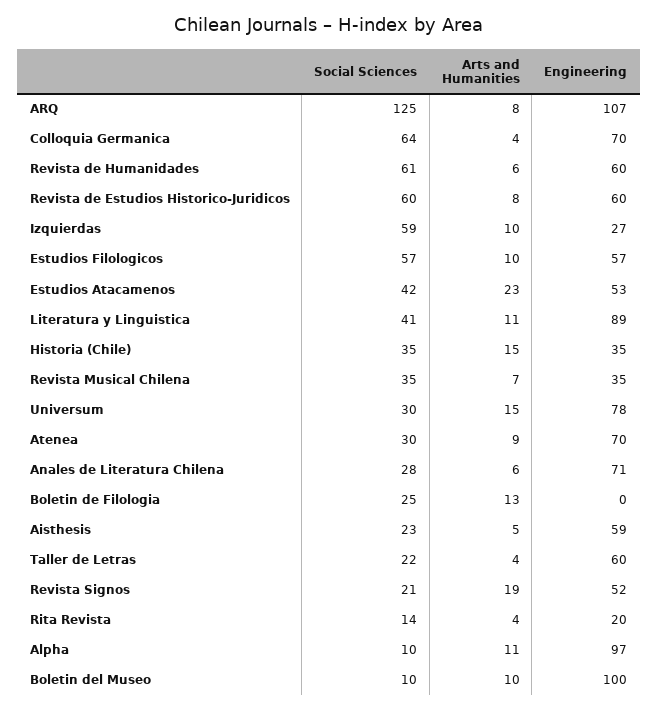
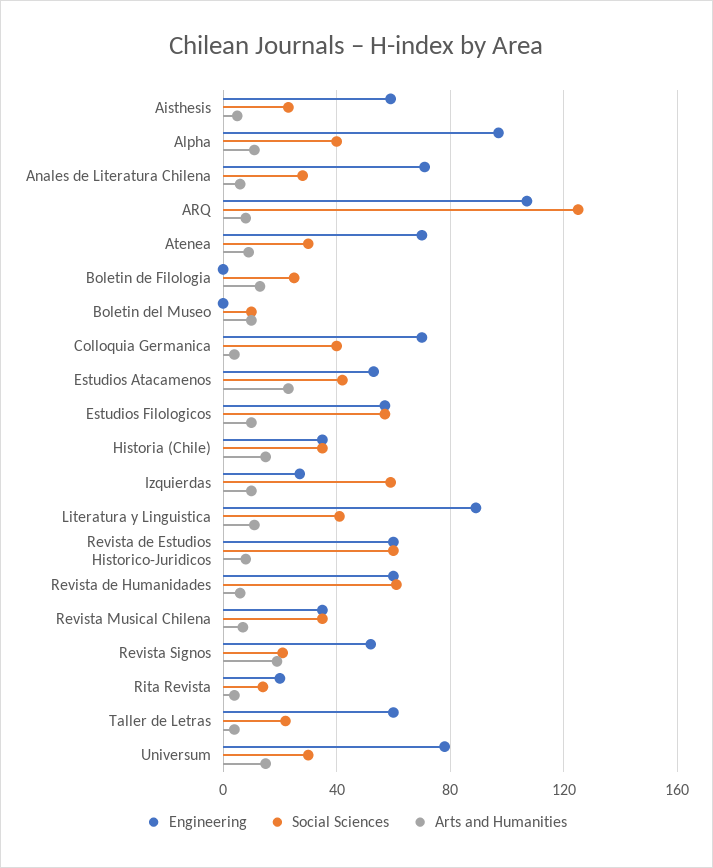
  {
    "Social Sciences": {
      "ARQ": 125,
-     "Colloquia Germanica": 64,
+     "Colloquia Germanica": 40,
      "Revista de Humanidades": 61,
      "Revista de Estudios Historico-Juridicos": 60,
      "Izquierdas": 59,
      "Estudios Filologicos": 57,
      "Estudios Atacamenos": 42,
      "Literatura y Linguistica": 41,
      "Historia (Chile)": 35,
      "Revista Musical Chilena": 35,
      "Universum": 30,
      "Atenea": 30,
      "Anales de Literatura Chilena": 28,
      "Boletin de Filologia": 25,
      "Aisthesis": 23,
      "Taller de Letras": 22,
      "Revista Signos": 21,
      "Rita Revista": 14,
-     "Alpha": 10,
+     "Alpha": 40,
      "Boletin del Museo": 10
    },
    "Arts and Humanities": {
      "ARQ": 8,
      "Colloquia Germanica": 4,
      "Revista de Humanidades": 6,
      "Revista de Estudios Historico-Juridicos": 8,
      "Izquierdas": 10,
      "Estudios Filologicos": 10,
      "Estudios Atacamenos": 23,
      "Literatura y Linguistica": 11,
      "Historia (Chile)": 15,
      "Revista Musical Chilena": 7,
      "Universum": 15,
      "Atenea": 9,
      "Anales de Literatura Chilena": 6,
      "Boletin de Filologia": 13,
      "Aisthesis": 5,
      "Taller de Letras": 4,
      "Revista Signos": 19,
      "Rita Revista": 4,
      "Alpha": 11,
      "Boletin del Museo": 10
    },
    "Engineering": {
      "ARQ": 107,
      "Colloquia Germanica": 70,
      "Revista de Humanidades": 60,
      "Revista de Estudios Historico-Juridicos": 60,
      "Izquierdas": 27,
      "Estudios Filologicos": 57,
      "Estudios Atacamenos": 53,
      "Literatura y Linguistica": 89,
      "Historia (Chile)": 35,
      "Revista Musical Chilena": 35,
      "Universum": 78,
      "Atenea": 70,
      "Anales de Literatura Chilena": 71,
      "Boletin de Filologia": 0,
      "Aisthesis": 59,
      "Taller de Letras": 60,
      "Revista Signos": 52,
      "Rita Revista": 20,
      "Alpha": 97,
-     "Boletin del Museo": 100
+     "Boletin del Museo": 0
    }
  }

